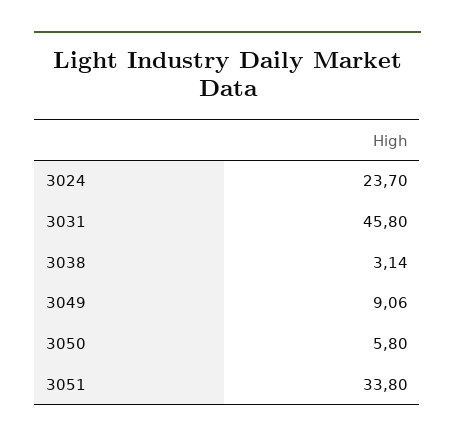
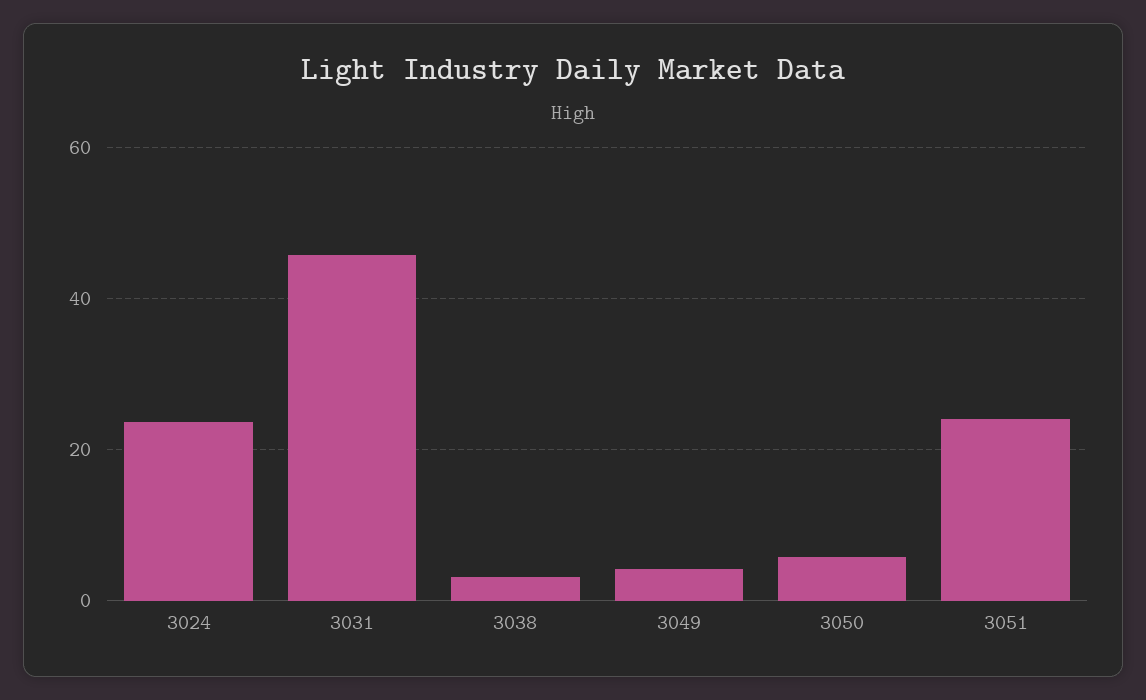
  {
    "3024": 23.7,
    "3031": 45.8,
    "3038": 3.14,
-   "3049": 9.06,
+   "3049": 4,
    "3050": 5.8,
-   "3051": 33.8
+   "3051": 24
  }

